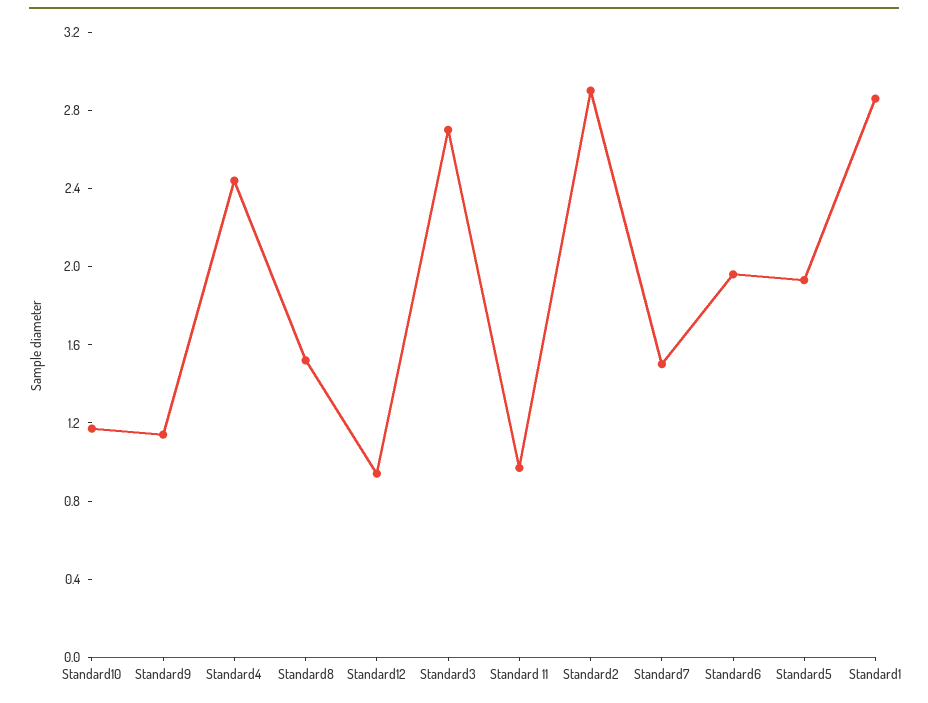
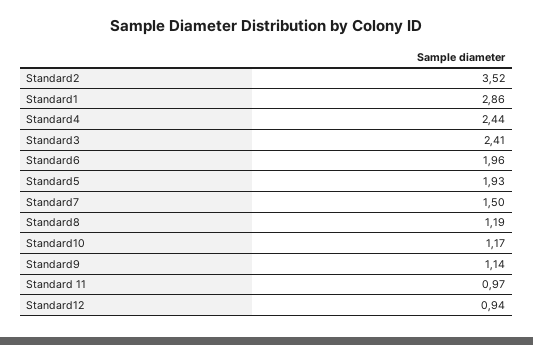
  {
    "Standard10": 1.17,
    "Standard9": 1.14,
    "Standard4": 2.44,
-   "Standard8": 1.5,
+   "Standard8": 1.19,
    "Standard12": 0.94,
-   "Standard3": 2.7,
+   "Standard3": 2.41,
    "Standard 11": 0.97,
-   "Standard2": 2.9,
+   "Standard2": 3.52,
    "Standard7": 1.5,
    "Standard6": 1.96,
    "Standard5": 1.93,
    "Standard1": 2.86
  }

